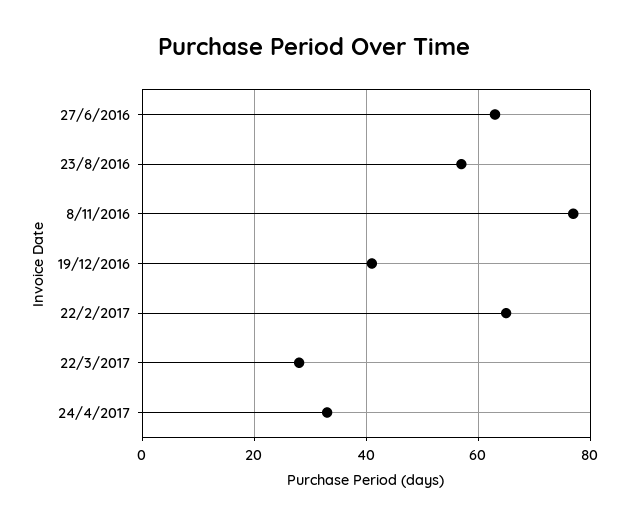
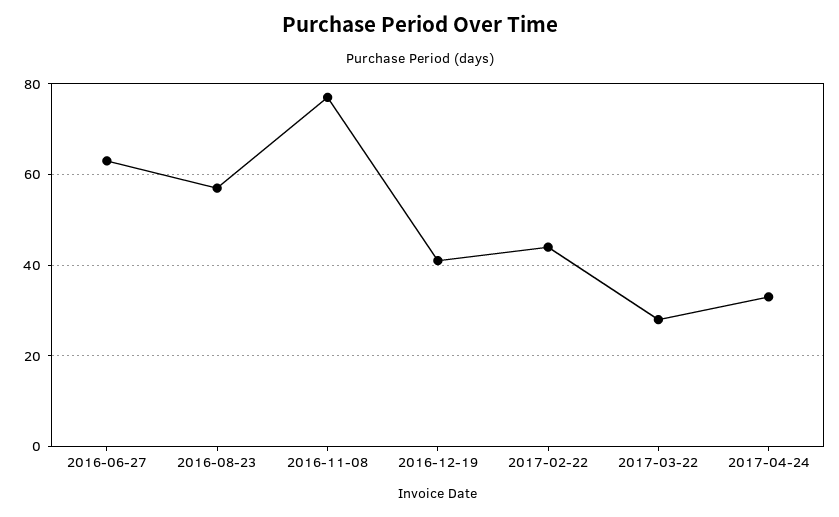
  {
    "27/6/2016": 65,
    "23/8/2016": 55,
    "8/11/2016": 75,
    "19/12/2016": 40,
-   "22/2/2017": 65,
+   "22/2/2017": 45,
    "22/3/2017": 30,
    "24/4/2017": 35
  }

